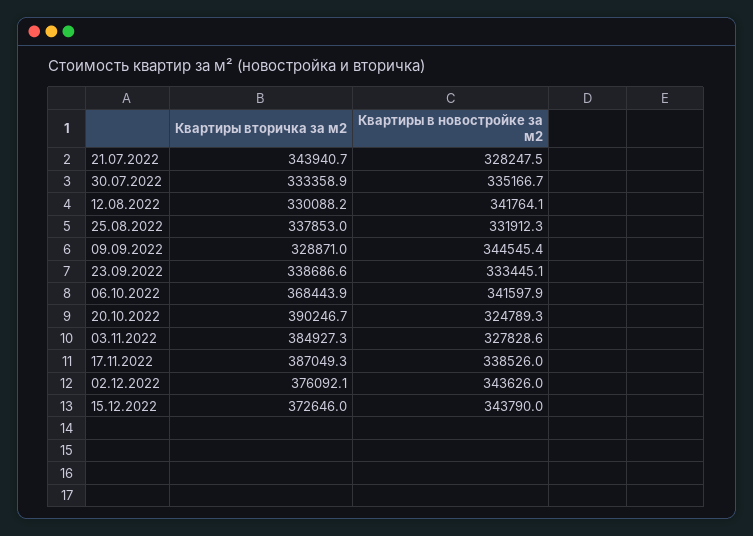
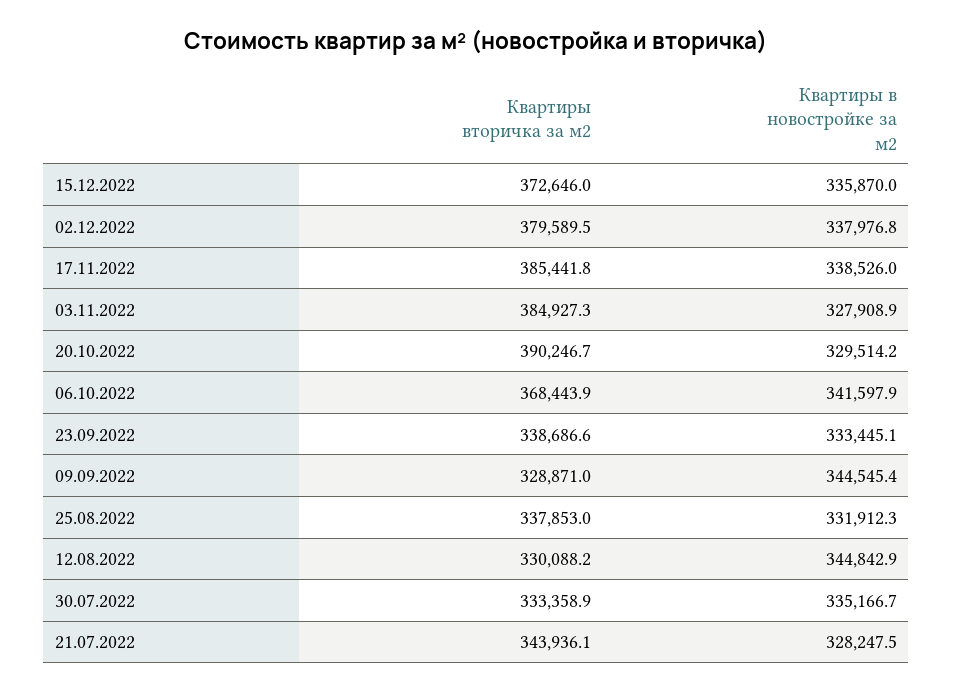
  {
    "Квартиры вторичка за м2": {
-     "21.07.2022": 343940.7,
+     "21.07.2022": 343936.1,
      "30.07.2022": 333358.9,
      "12.08.2022": 330088.2,
      "25.08.2022": 337853,
      "09.09.2022": 328871,
      "23.09.2022": 338686.6,
      "06.10.2022": 368443.9,
      "20.10.2022": 390246.7,
      "03.11.2022": 384927.3,
-     "17.11.2022": 387049.3,
+     "17.11.2022": 385441.8,
-     "02.12.2022": 376092.1,
+     "02.12.2022": 379589.5,
      "15.12.2022": 372646
    },
    "Квартиры в новостройке за м2": {
      "21.07.2022": 328247.5,
      "30.07.2022": 335166.7,
-     "12.08.2022": 341764.1,
+     "12.08.2022": 344842.9,
      "25.08.2022": 331912.3,
      "09.09.2022": 344545.4,
      "23.09.2022": 333445.1,
      "06.10.2022": 341597.9,
-     "20.10.2022": 324789.3,
+     "20.10.2022": 329514.2,
-     "03.11.2022": 327828.6,
+     "03.11.2022": 327908.9,
      "17.11.2022": 338526,
-     "02.12.2022": 343626,
+     "02.12.2022": 337976.8,
-     "15.12.2022": 343790
+     "15.12.2022": 335870
    }
  }

